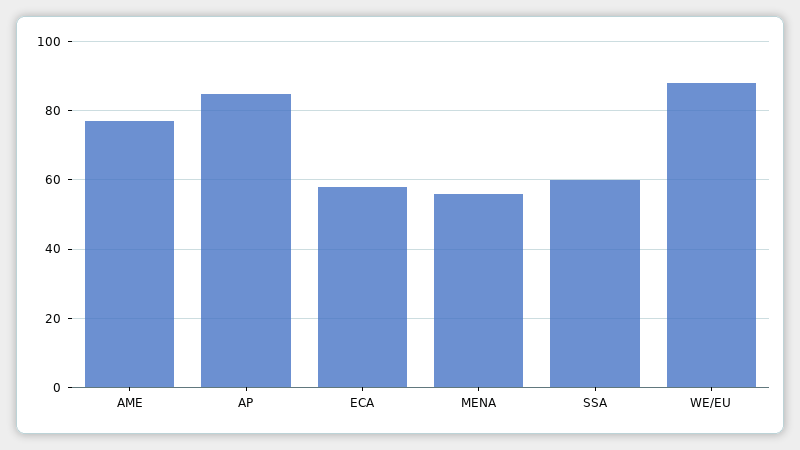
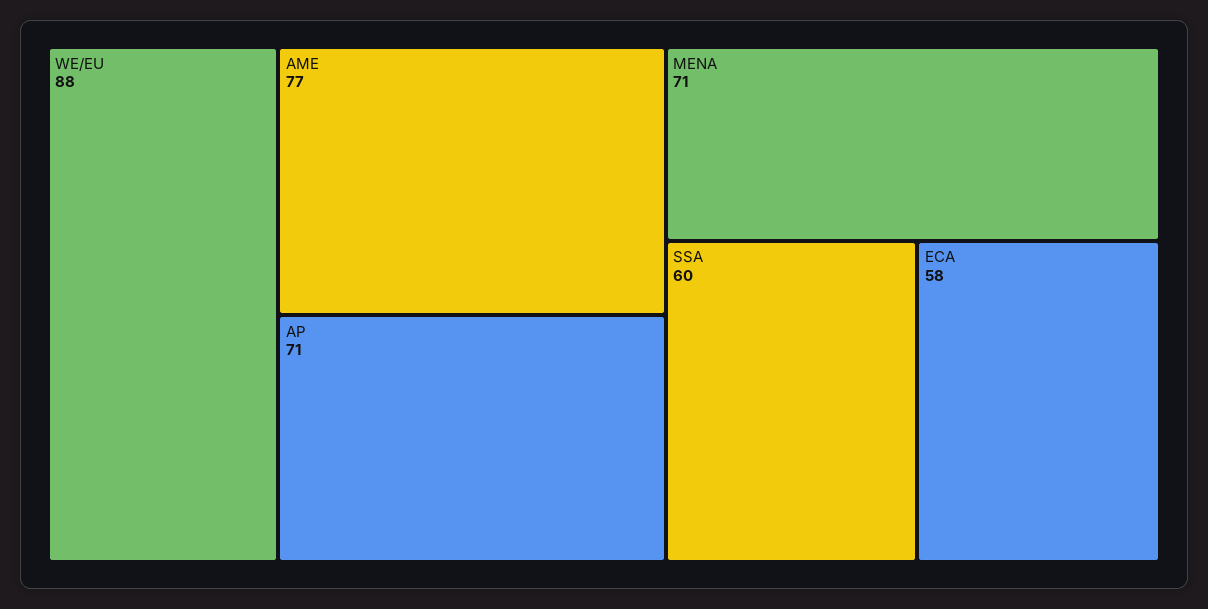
  {
    "AME": 77,
-   "AP": 85,
+   "AP": 71,
    "ECA": 58,
-   "MENA": 55,
+   "MENA": 71,
    "SSA": 60,
    "WE/EU": 88
  }

